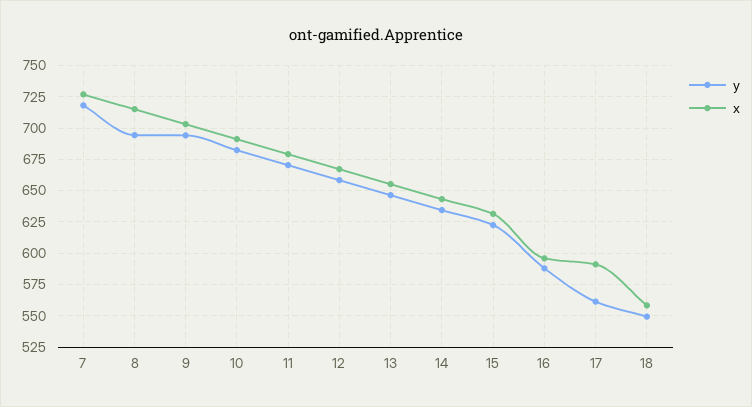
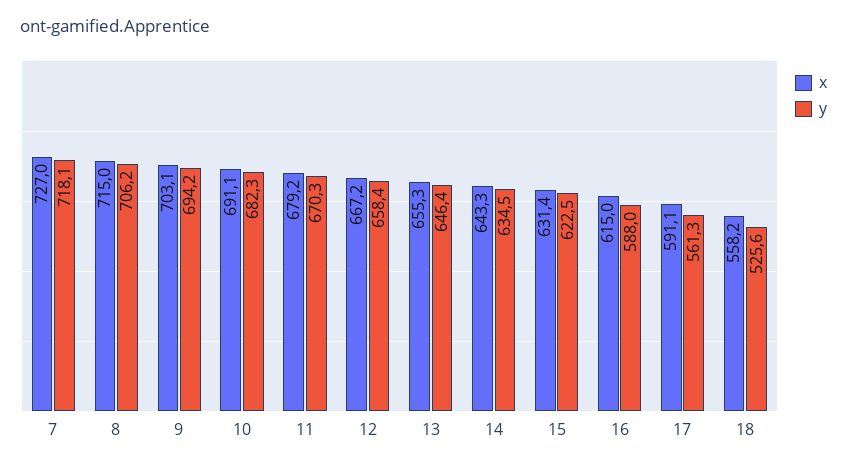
  {
    "y": {
      "7": 718.1,
-     "8": 695,
+     "8": 706.2,
      "9": 694.2,
      "10": 682.3,
      "11": 670.3,
      "12": 658.4,
      "13": 646.4,
      "14": 634.5,
      "15": 622.5,
      "16": 588,
      "17": 561.3,
-     "18": 550
+     "18": 525.6
    },
    "x": {
      "7": 727,
      "8": 715,
      "9": 703.1,
      "10": 691.1,
      "11": 679.2,
      "12": 667.2,
      "13": 655.3,
      "14": 643.3,
      "15": 631.4,
-     "16": 595,
+     "16": 615,
      "17": 591.1,
      "18": 558.2
    }
  }

